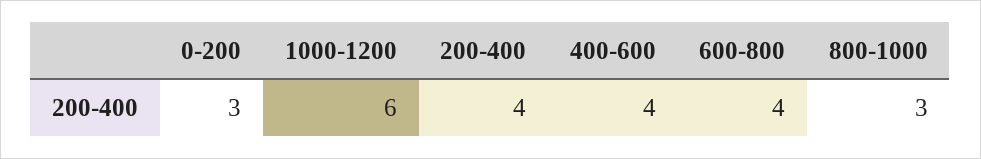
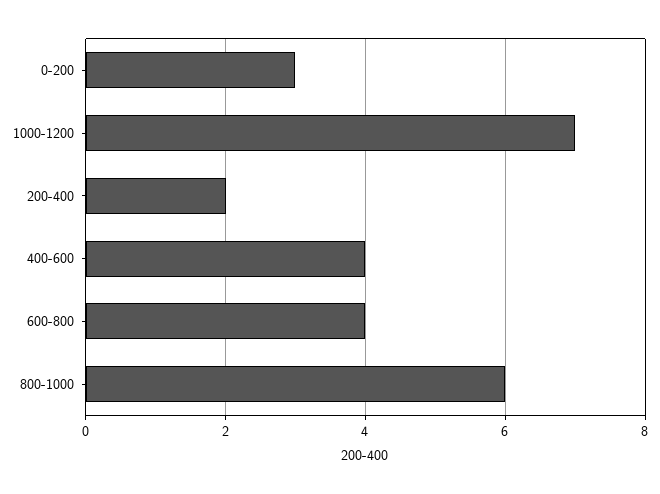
  {
    "0-200": 3,
-   "1000-1200": 6,
+   "1000-1200": 7,
-   "200-400": 4,
+   "200-400": 2,
    "400-600": 4,
    "600-800": 4,
-   "800-1000": 3
+   "800-1000": 6
  }

